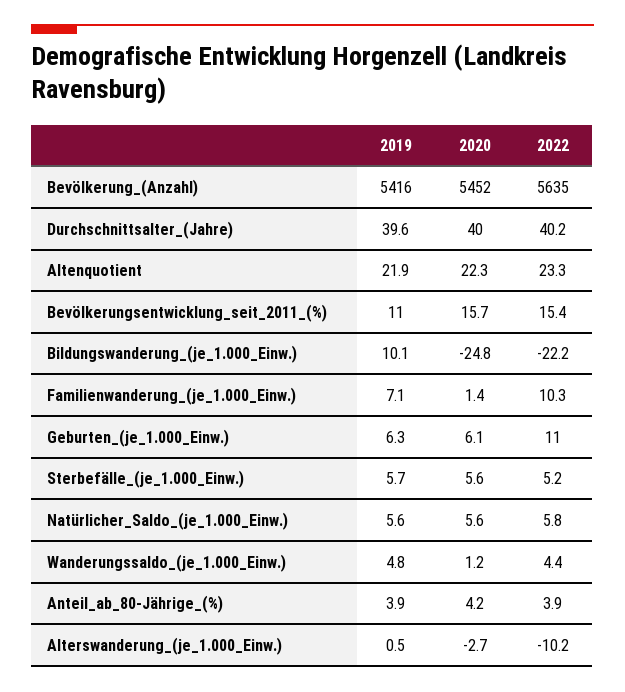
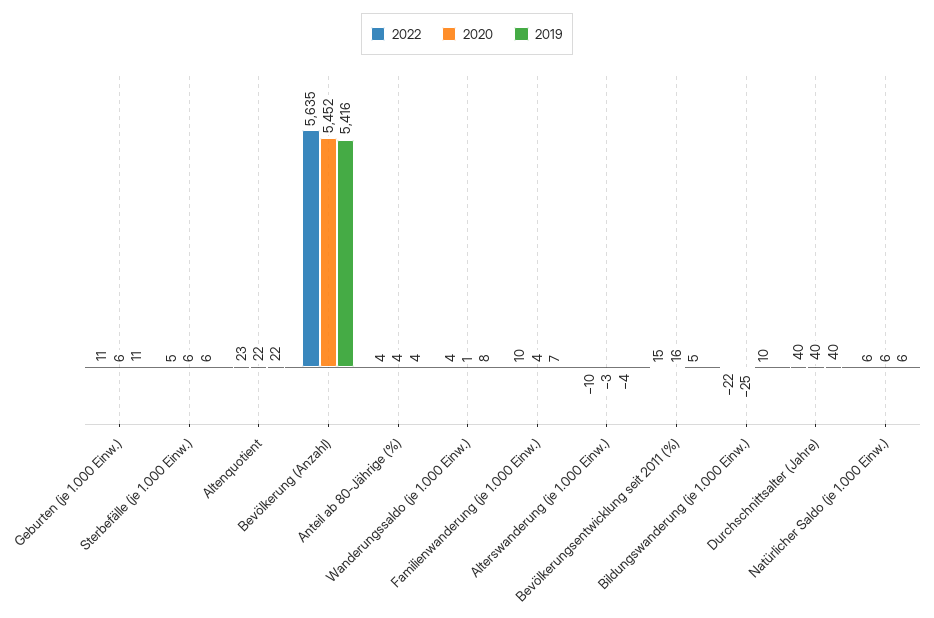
  {
    "2019": {
      "Bevölkerung_(Anzahl)": 5416,
      "Durchschnittsalter_(Jahre)": 39.6,
      "Altenquotient": 21.9,
-     "Bevölkerungsentwicklung_seit_2011_(%)": 11,
+     "Bevölkerungsentwicklung_seit_2011_(%)": 5,
      "Bildungswanderung_(je_1.000_Einw.)": 10.1,
      "Familienwanderung_(je_1.000_Einw.)": 7.1,
-     "Geburten_(je_1.000_Einw.)": 6.3,
+     "Geburten_(je_1.000_Einw.)": 11,
      "Sterbefälle_(je_1.000_Einw.)": 5.7,
      "Natürlicher_Saldo_(je_1.000_Einw.)": 5.6,
-     "Wanderungssaldo_(je_1.000_Einw.)": 4.8,
+     "Wanderungssaldo_(je_1.000_Einw.)": 8,
      "Anteil_ab_80-Jährige_(%)": 3.9,
-     "Alterswanderung_(je_1.000_Einw.)": 0.5
+     "Alterswanderung_(je_1.000_Einw.)": -4
    },
    "2020": {
      "Bevölkerung_(Anzahl)": 5452,
      "Durchschnittsalter_(Jahre)": 40,
      "Altenquotient": 22.3,
      "Bevölkerungsentwicklung_seit_2011_(%)": 15.7,
      "Bildungswanderung_(je_1.000_Einw.)": -24.8,
-     "Familienwanderung_(je_1.000_Einw.)": 1.4,
+     "Familienwanderung_(je_1.000_Einw.)": 4,
      "Geburten_(je_1.000_Einw.)": 6.1,
      "Sterbefälle_(je_1.000_Einw.)": 5.6,
      "Natürlicher_Saldo_(je_1.000_Einw.)": 5.6,
      "Wanderungssaldo_(je_1.000_Einw.)": 1.2,
      "Anteil_ab_80-Jährige_(%)": 4.2,
      "Alterswanderung_(je_1.000_Einw.)": -2.7
    },
    "2022": {
      "Bevölkerung_(Anzahl)": 5635,
      "Durchschnittsalter_(Jahre)": 40.2,
      "Altenquotient": 23.3,
      "Bevölkerungsentwicklung_seit_2011_(%)": 15.4,
      "Bildungswanderung_(je_1.000_Einw.)": -22.2,
      "Familienwanderung_(je_1.000_Einw.)": 10.3,
      "Geburten_(je_1.000_Einw.)": 11,
      "Sterbefälle_(je_1.000_Einw.)": 5.2,
      "Natürlicher_Saldo_(je_1.000_Einw.)": 5.8,
      "Wanderungssaldo_(je_1.000_Einw.)": 4.4,
      "Anteil_ab_80-Jährige_(%)": 3.9,
      "Alterswanderung_(je_1.000_Einw.)": -10.2
    }
  }

